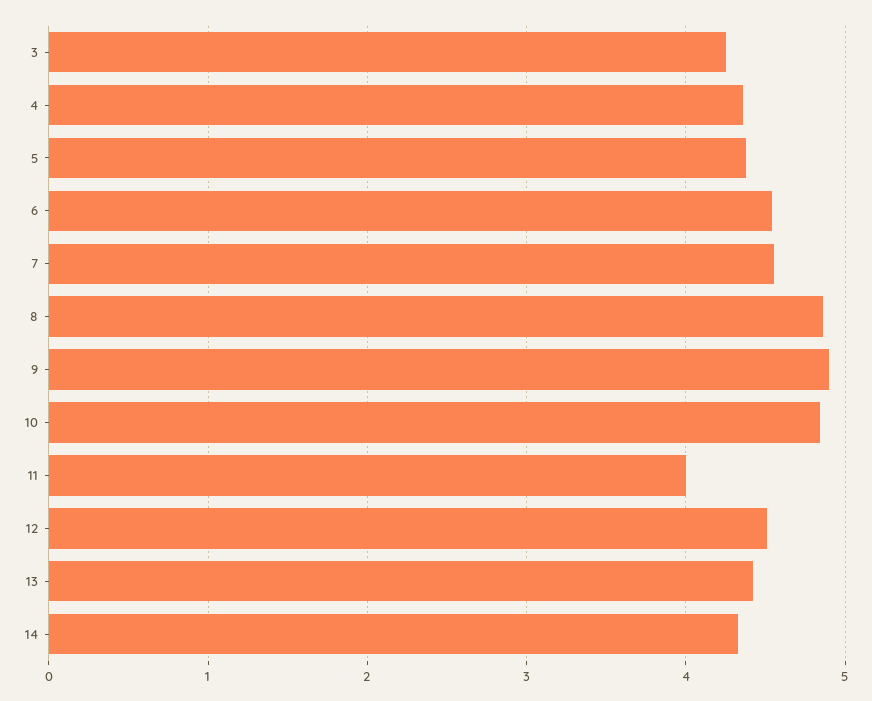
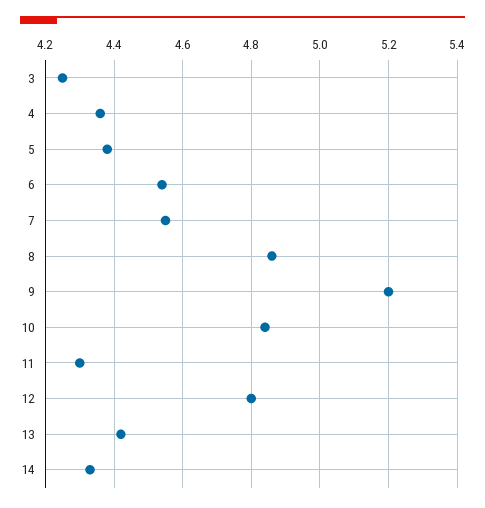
  {
    "3": 4.25,
    "4": 4.35,
    "5": 4.4,
    "6": 4.55,
    "7": 4.55,
    "8": 4.85,
-   "9": 4.9,
+   "9": 5.2,
    "10": 4.85,
-   "11": 4,
+   "11": 4.3,
-   "12": 4.5,
+   "12": 4.8,
    "13": 4.4,
    "14": 4.35
  }

